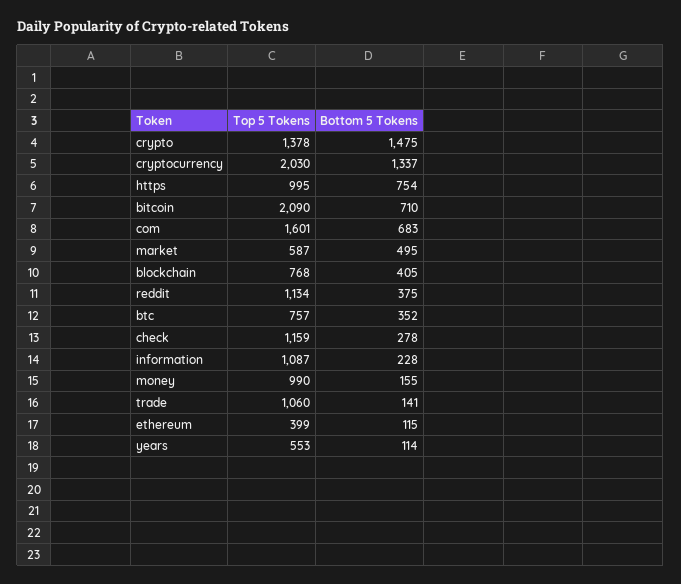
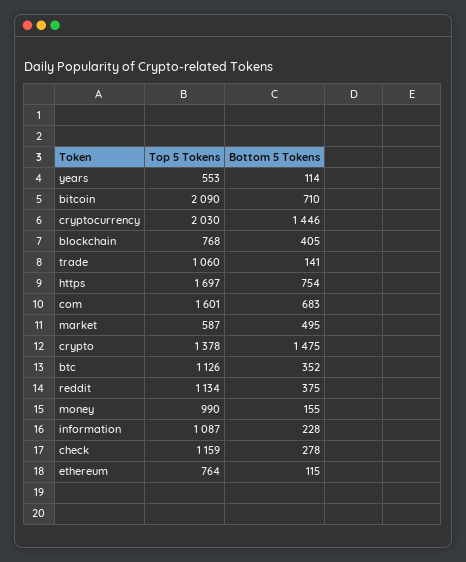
  {
    "Top 5 Tokens": {
      "crypto": 1378,
      "cryptocurrency": 2030,
-     "https": 995,
+     "https": 1697,
      "bitcoin": 2090,
      "com": 1601,
      "market": 587,
      "blockchain": 768,
      "reddit": 1134,
-     "btc": 757,
+     "btc": 1126,
      "check": 1159,
      "information": 1087,
      "money": 990,
      "trade": 1060,
-     "ethereum": 399,
+     "ethereum": 764,
      "years": 553
    },
    "Bottom 5 Tokens": {
      "crypto": 1475,
-     "cryptocurrency": 1337,
+     "cryptocurrency": 1446,
      "https": 754,
      "bitcoin": 710,
      "com": 683,
      "market": 495,
      "blockchain": 405,
      "reddit": 375,
      "btc": 352,
      "check": 278,
      "information": 228,
      "money": 155,
      "trade": 141,
      "ethereum": 115,
      "years": 114
    }
  }

